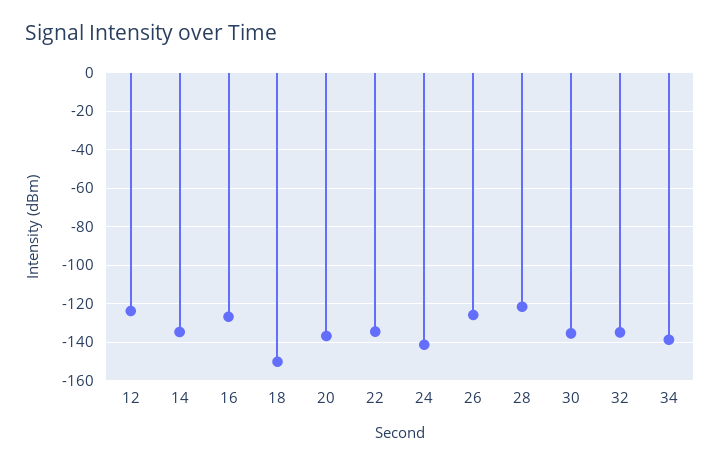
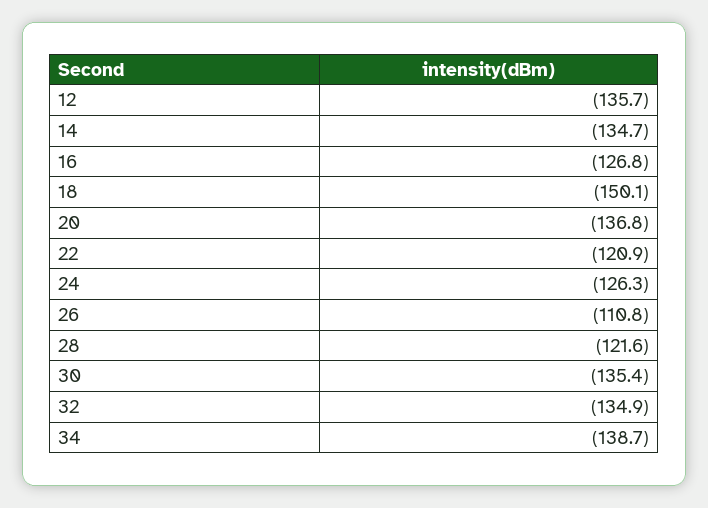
  {
-   "12": -125,
+   "12": -135.7,
    "14": -134.7,
    "16": -126.8,
    "18": -150.1,
    "20": -136.8,
-   "22": -135,
+   "22": -120.9,
-   "24": -140,
+   "24": -126.3,
-   "26": -125,
+   "26": -110.8,
    "28": -121.6,
    "30": -135.4,
    "32": -134.9,
    "34": -138.7
  }

